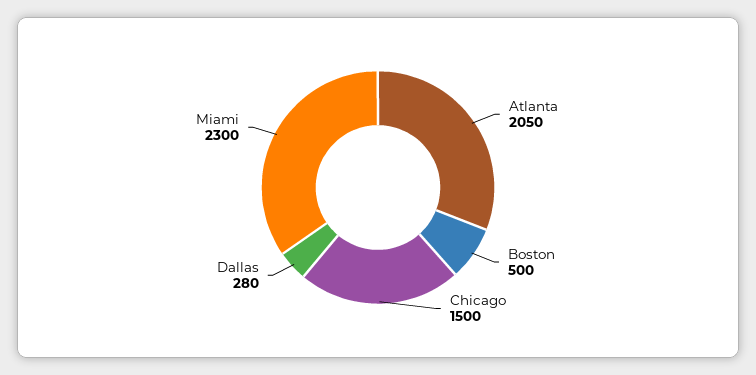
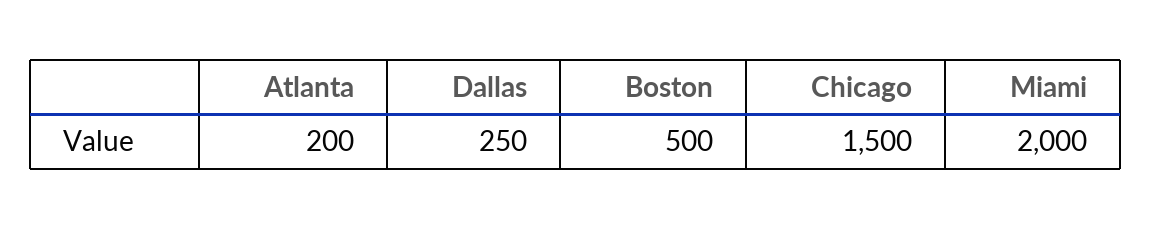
  {
-   "Atlanta": 2050,
+   "Atlanta": 200,
    "Boston": 500,
    "Chicago": 1500,
-   "Dallas": 280,
+   "Dallas": 250,
-   "Miami": 2300
+   "Miami": 2000
  }

